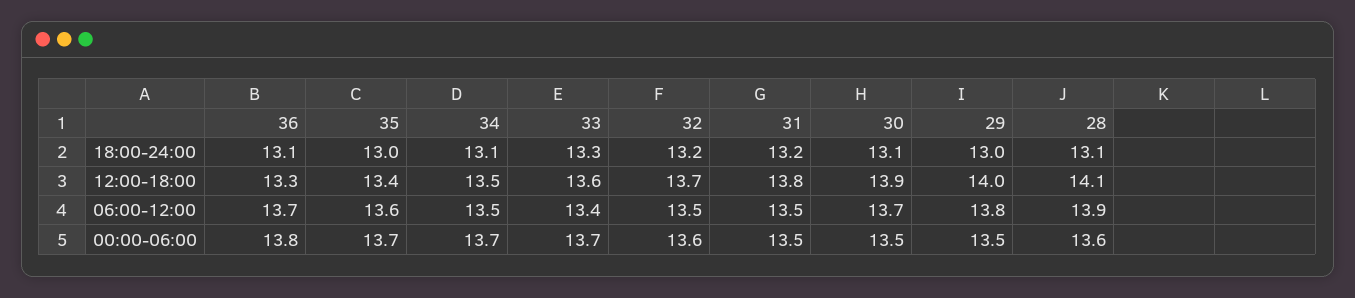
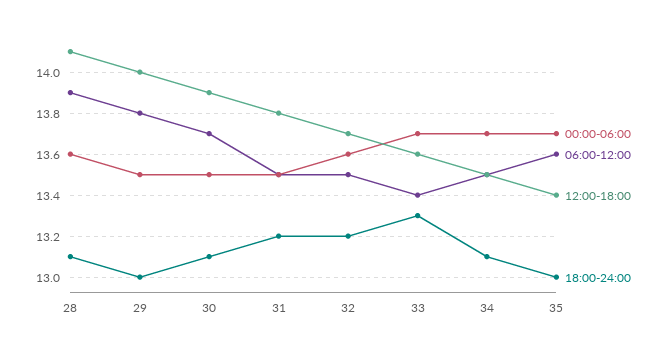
  {
    "18:00-24:00": {
-     "36": 13.1,
      "35": 13,
      "34": 13.1,
      "33": 13.3,
      "32": 13.2,
      "31": 13.2,
      "30": 13.1,
      "29": 13,
      "28": 13.1
    },
    "12:00-18:00": {
-     "36": 13.3,
      "35": 13.4,
      "34": 13.5,
      "33": 13.6,
      "32": 13.7,
      "31": 13.8,
      "30": 13.9,
      "29": 14,
      "28": 14.1
    },
    "06:00-12:00": {
-     "36": 13.7,
      "35": 13.6,
      "34": 13.5,
      "33": 13.4,
      "32": 13.5,
      "31": 13.5,
      "30": 13.7,
      "29": 13.8,
      "28": 13.9
    },
    "00:00-06:00": {
-     "36": 13.8,
      "35": 13.7,
      "34": 13.7,
      "33": 13.7,
      "32": 13.6,
      "31": 13.5,
      "30": 13.5,
      "29": 13.5,
      "28": 13.6
    }
  }

